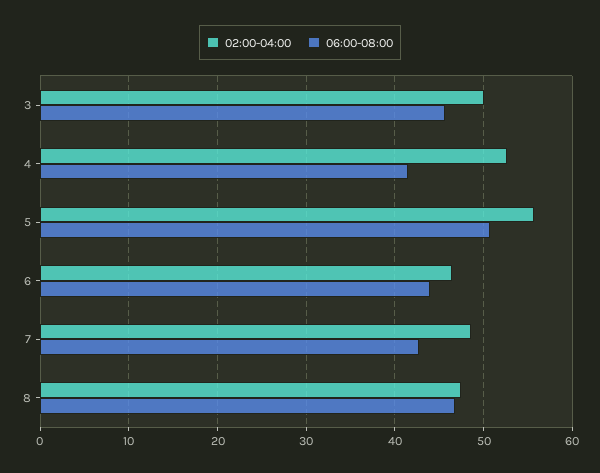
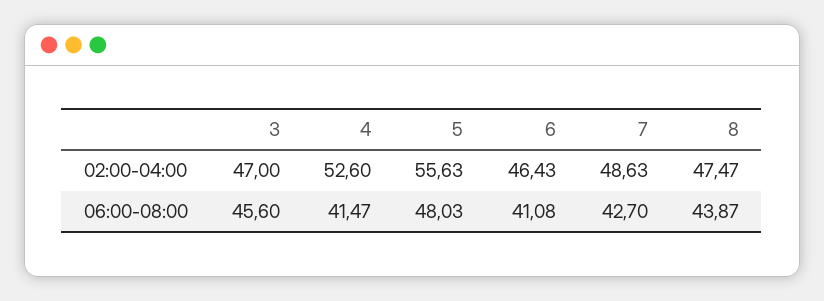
  {
    "02:00-04:00": {
-     "3": 50,
+     "3": 47,
      "4": 52.6,
      "5": 55.63,
      "6": 46.43,
      "7": 48.63,
      "8": 47.47
    },
    "06:00-08:00": {
      "3": 45.6,
      "4": 41.47,
-     "5": 51,
+     "5": 48.03,
-     "6": 44,
+     "6": 41.08,
      "7": 42.7,
-     "8": 47
+     "8": 43.87
    }
  }

